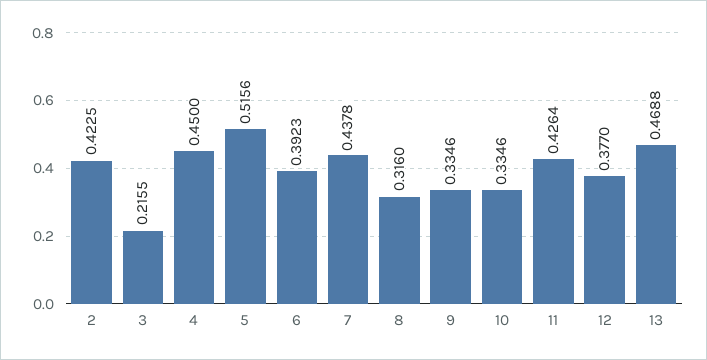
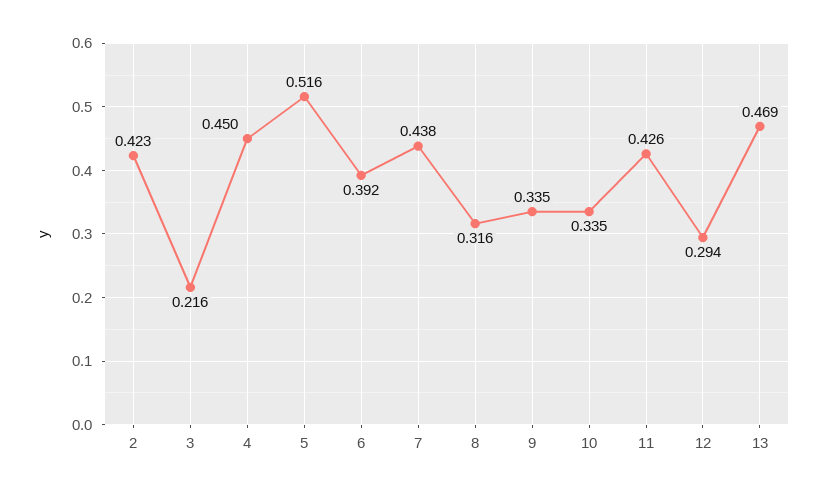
  {
    "2": 0.4225,
    "3": 0.2155,
    "4": 0.45,
    "5": 0.5156,
    "6": 0.3923,
    "7": 0.4378,
    "8": 0.316,
    "9": 0.3346,
    "10": 0.3346,
    "11": 0.4264,
-   "12": 0.377,
+   "12": 0.294,
    "13": 0.4688
  }

